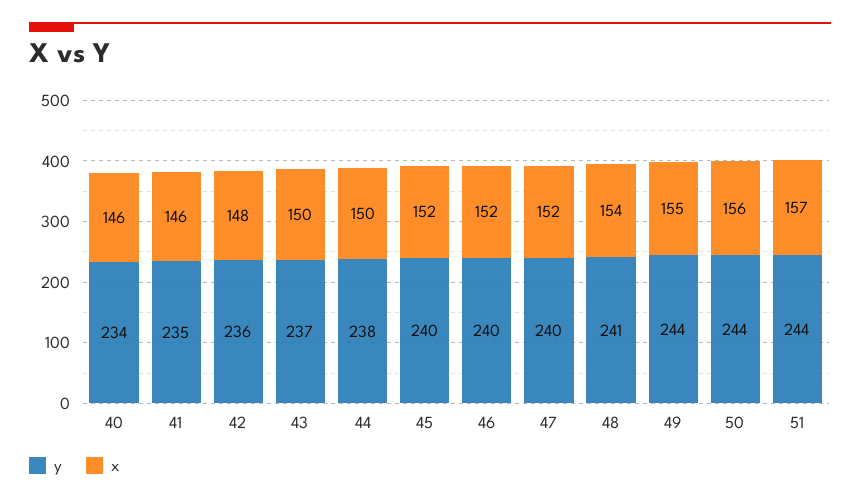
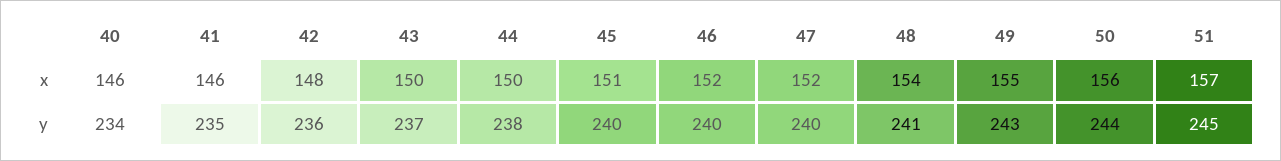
  {
    "y": {
      "40": 234,
      "41": 235,
      "42": 236,
      "43": 237,
      "44": 238,
      "45": 240,
      "46": 240,
      "47": 240,
      "48": 241,
-     "49": 244,
+     "49": 243,
      "50": 244,
-     "51": 244
+     "51": 245
    },
    "x": {
      "40": 146,
      "41": 146,
      "42": 148,
      "43": 150,
      "44": 150,
-     "45": 152,
+     "45": 151,
      "46": 152,
      "47": 152,
      "48": 154,
      "49": 155,
      "50": 156,
      "51": 157
    }
  }

